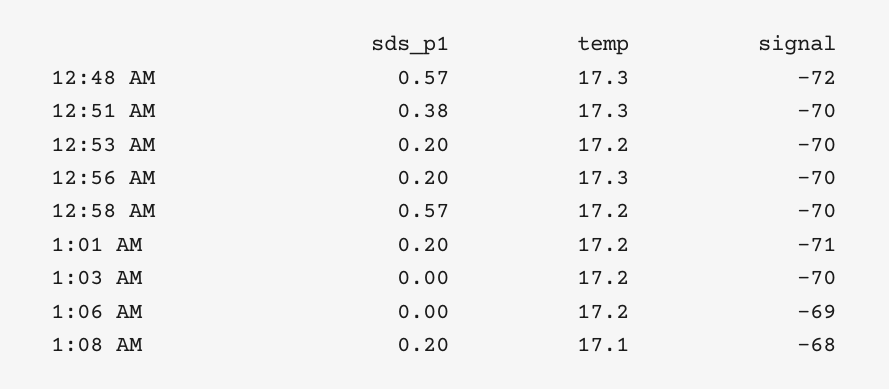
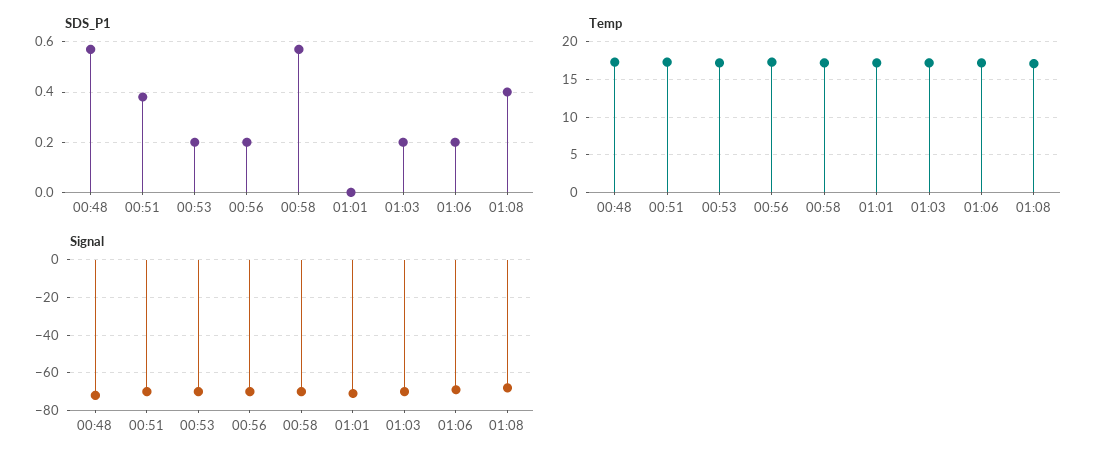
  {
    "sds_p1": {
      "12:48 AM": 0.57,
      "12:51 AM": 0.38,
      "12:53 AM": 0.2,
      "12:56 AM": 0.2,
      "12:58 AM": 0.57,
-     "1:01 AM": 0.2,
+     "1:01 AM": 0,
-     "1:03 AM": 0,
+     "1:03 AM": 0.2,
-     "1:06 AM": 0,
+     "1:06 AM": 0.2,
-     "1:08 AM": 0.2
+     "1:08 AM": 0.4
    },
    "temp": {
      "12:48 AM": 17.3,
      "12:51 AM": 17.3,
      "12:53 AM": 17.2,
      "12:56 AM": 17.3,
      "12:58 AM": 17.2,
      "1:01 AM": 17.2,
      "1:03 AM": 17.2,
      "1:06 AM": 17.2,
      "1:08 AM": 17.1
    },
    "signal": {
      "12:48 AM": -72,
      "12:51 AM": -70,
      "12:53 AM": -70,
      "12:56 AM": -70,
      "12:58 AM": -70,
      "1:01 AM": -71,
      "1:03 AM": -70,
      "1:06 AM": -69,
      "1:08 AM": -68
    }
  }

